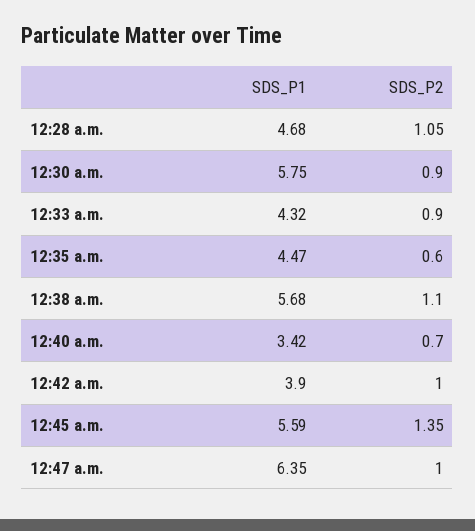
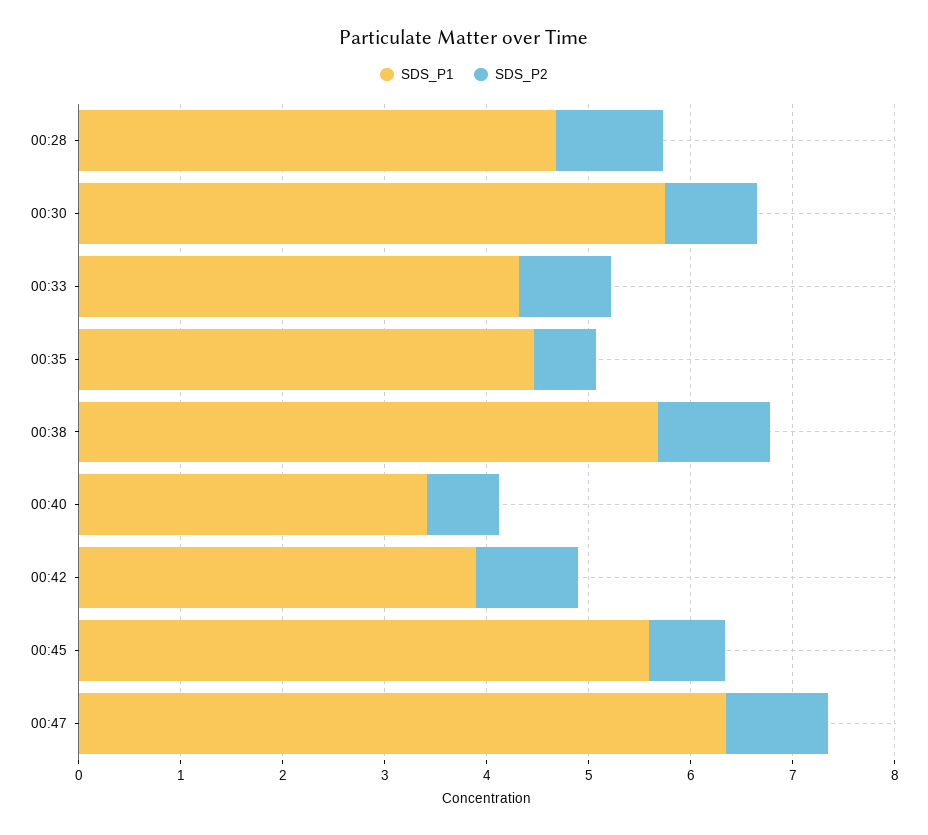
  {
    "SDS_P1": {
      "12:28 a.m.": 4.68,
      "12:30 a.m.": 5.75,
      "12:33 a.m.": 4.32,
      "12:35 a.m.": 4.47,
      "12:38 a.m.": 5.68,
      "12:40 a.m.": 3.42,
      "12:42 a.m.": 3.9,
      "12:45 a.m.": 5.59,
      "12:47 a.m.": 6.35
    },
    "SDS_P2": {
      "12:28 a.m.": 1.05,
      "12:30 a.m.": 0.9,
      "12:33 a.m.": 0.9,
      "12:35 a.m.": 0.6,
      "12:38 a.m.": 1.1,
      "12:40 a.m.": 0.7,
      "12:42 a.m.": 1,
-     "12:45 a.m.": 1.35,
+     "12:45 a.m.": 0.8,
      "12:47 a.m.": 1
    }
  }

